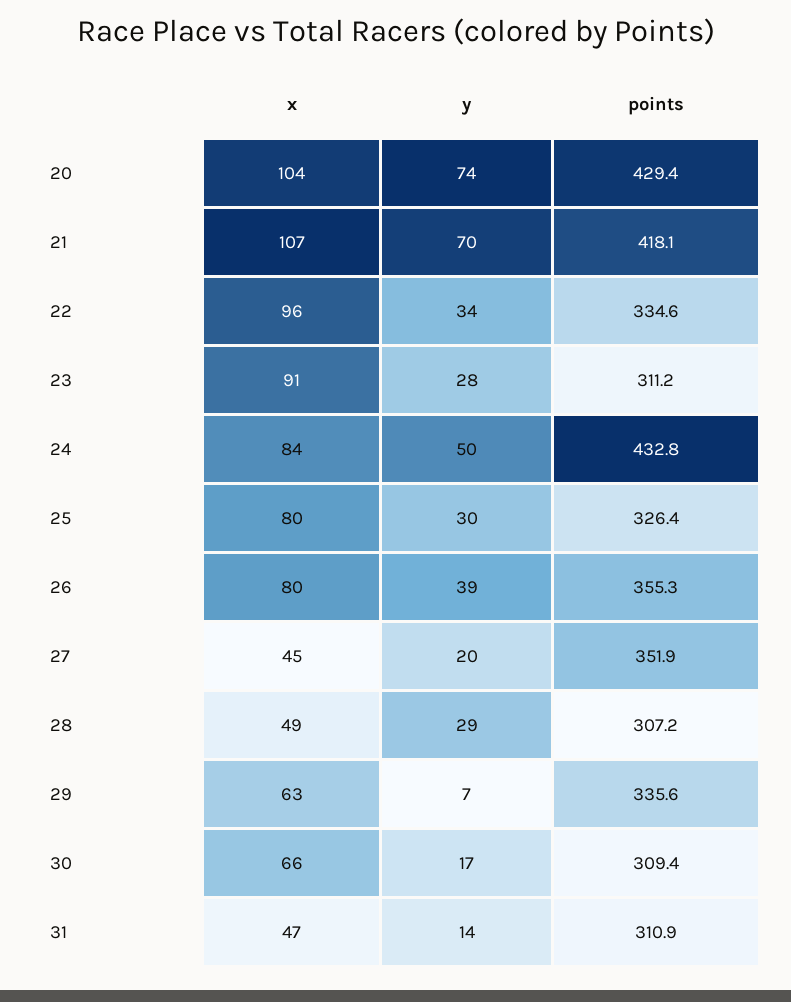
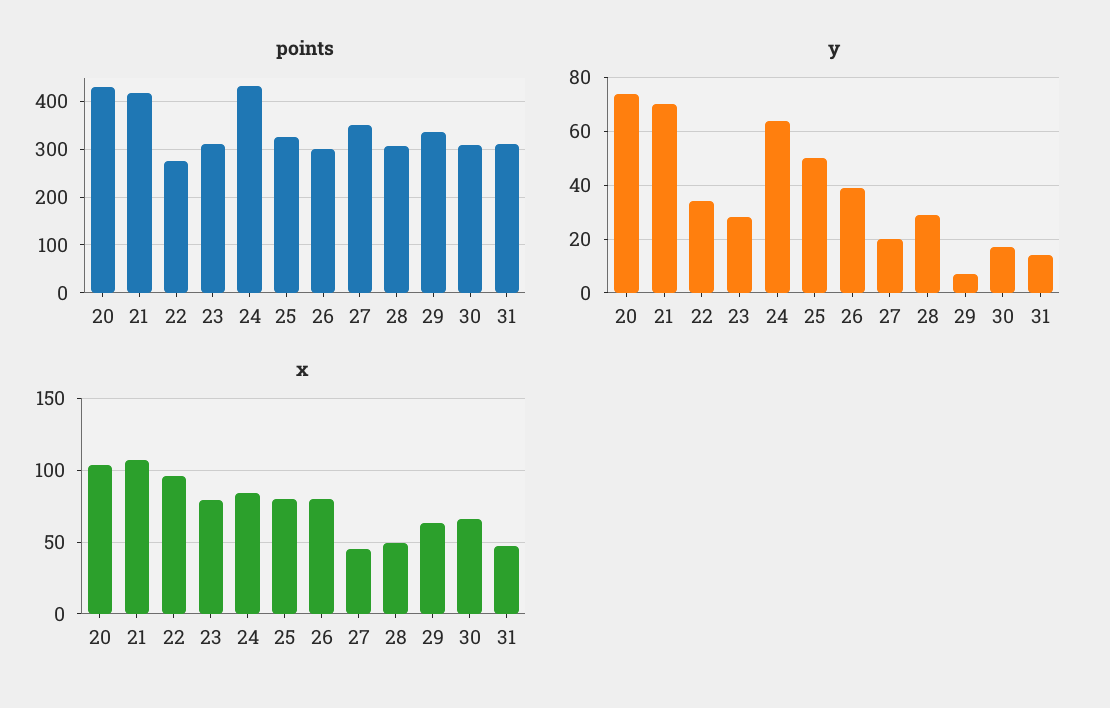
  {
    "x": {
      "20": 104,
      "21": 107,
      "22": 96,
-     "23": 91,
+     "23": 80,
      "24": 84,
      "25": 80,
      "26": 80,
      "27": 45,
      "28": 49,
      "29": 63,
      "30": 66,
      "31": 47
    },
    "y": {
      "20": 74,
      "21": 70,
      "22": 34,
      "23": 28,
-     "24": 50,
+     "24": 65,
-     "25": 30,
+     "25": 50,
      "26": 39,
      "27": 20,
      "28": 29,
      "29": 7,
      "30": 17,
      "31": 14
    },
    "points": {
      "20": 429.4,
      "21": 418.1,
-     "22": 334.6,
+     "22": 280,
      "23": 311.2,
      "24": 432.8,
      "25": 326.4,
-     "26": 355.3,
+     "26": 300,
      "27": 351.9,
      "28": 307.2,
      "29": 335.6,
      "30": 309.4,
      "31": 310.9
    }
  }

